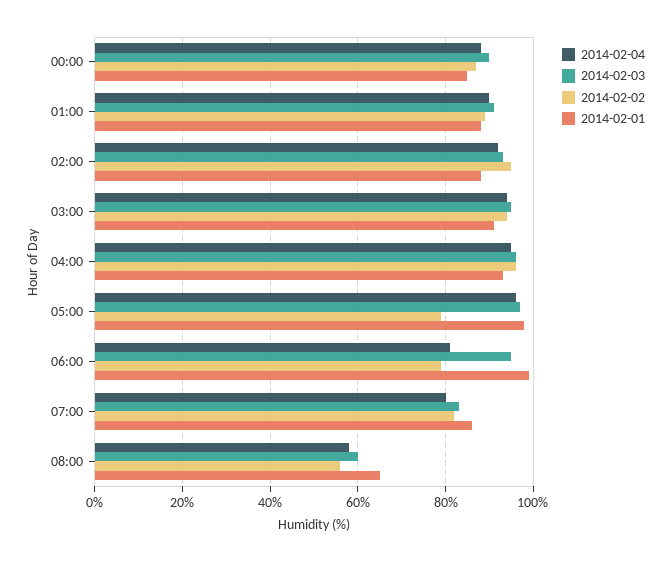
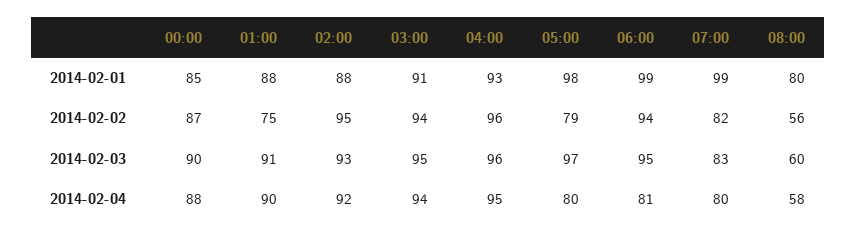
  {
    "2014-02-04": {
      "00:00": 88,
      "01:00": 90,
      "02:00": 92,
      "03:00": 94,
      "04:00": 95,
-     "05:00": 95,
+     "05:00": 80,
      "06:00": 81,
      "07:00": 80,
      "08:00": 58
    },
    "2014-02-03": {
      "00:00": 90,
      "01:00": 91,
      "02:00": 93,
      "03:00": 95,
      "04:00": 96,
      "05:00": 97,
      "06:00": 95,
      "07:00": 83,
      "08:00": 60
    },
    "2014-02-02": {
      "00:00": 87,
-     "01:00": 90,
+     "01:00": 75,
      "02:00": 95,
      "03:00": 94,
      "04:00": 96,
      "05:00": 79,
-     "06:00": 80,
+     "06:00": 94,
      "07:00": 82,
      "08:00": 56
    },
    "2014-02-01": {
      "00:00": 85,
      "01:00": 88,
      "02:00": 88,
      "03:00": 91,
      "04:00": 93,
      "05:00": 98,
      "06:00": 99,
-     "07:00": 85,
+     "07:00": 99,
-     "08:00": 65
+     "08:00": 80
    }
  }

